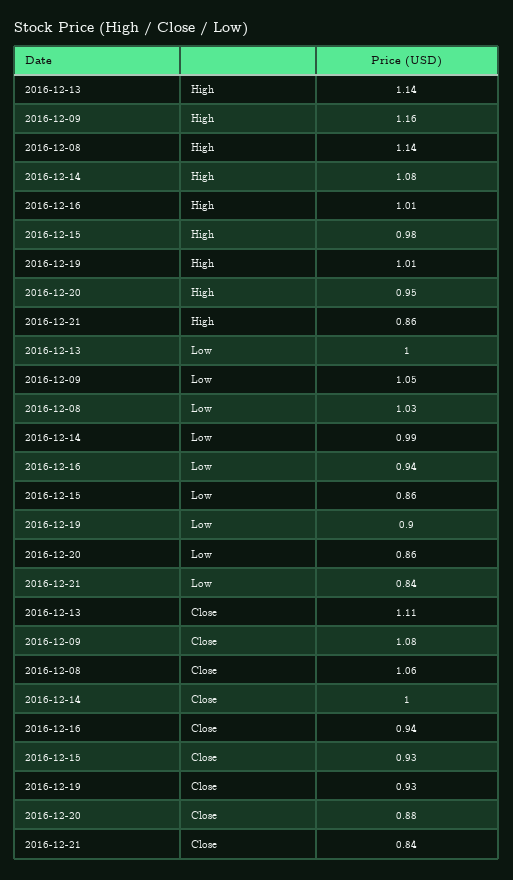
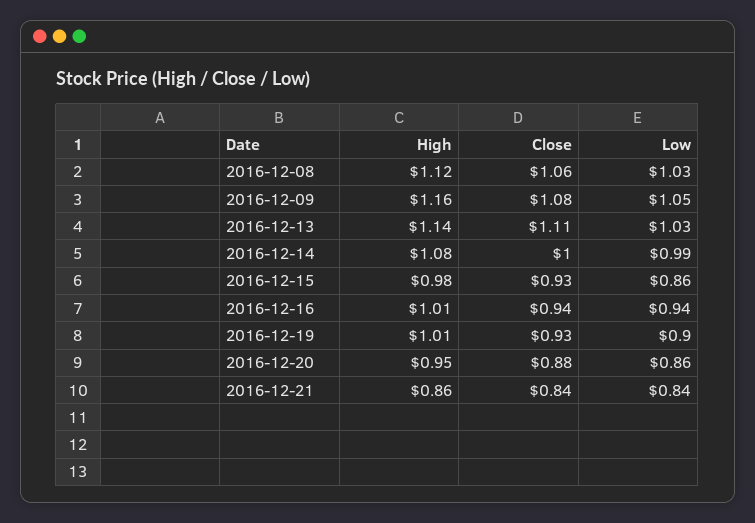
  {
    "2016-12-13": {
      "High": 1.14,
-     "Low": 1,
+     "Low": 1.03,
      "Close": 1.11
    },
    "2016-12-09": {
      "High": 1.16,
      "Low": 1.05,
      "Close": 1.08
    },
    "2016-12-08": {
-     "High": 1.14,
+     "High": 1.12,
      "Low": 1.03,
      "Close": 1.06
    },
    "2016-12-14": {
      "High": 1.08,
      "Low": 0.99,
      "Close": 1
    },
    "2016-12-16": {
      "High": 1.01,
      "Low": 0.94,
      "Close": 0.94
    },
    "2016-12-15": {
      "High": 0.98,
      "Low": 0.86,
      "Close": 0.93
    },
    "2016-12-19": {
      "High": 1.01,
      "Low": 0.9,
      "Close": 0.93
    },
    "2016-12-20": {
      "High": 0.95,
      "Low": 0.86,
      "Close": 0.88
    },
    "2016-12-21": {
      "High": 0.86,
      "Low": 0.84,
      "Close": 0.84
    }
  }

